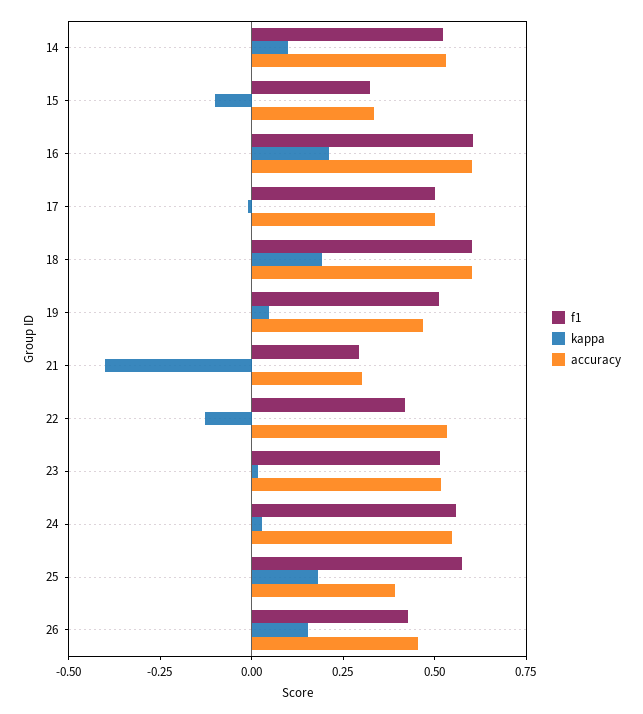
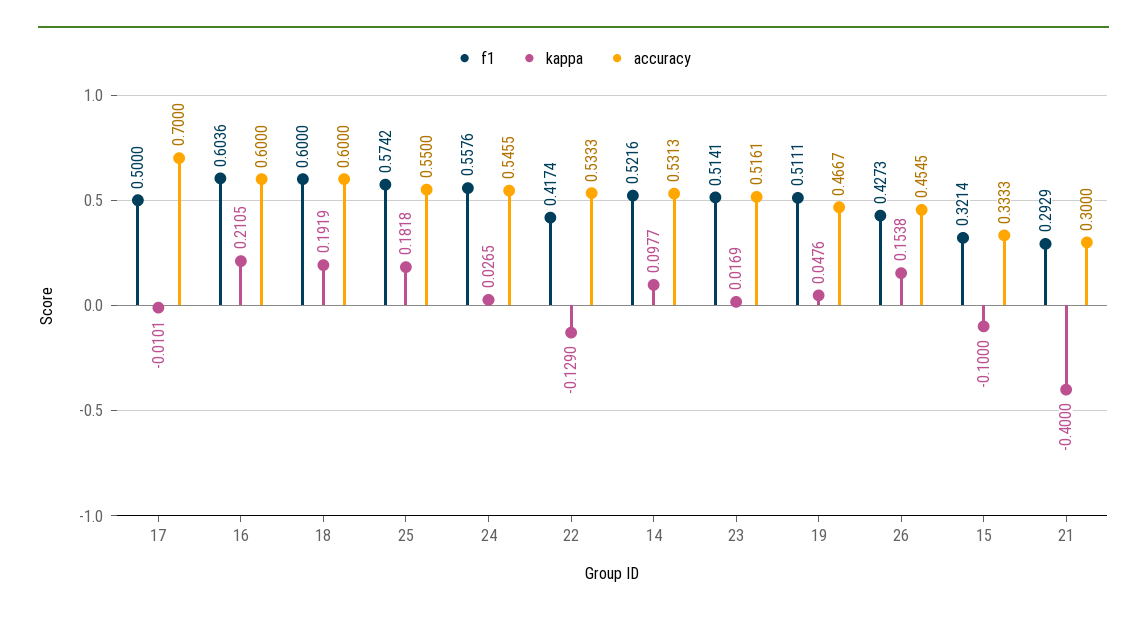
  {
    "f1": {
      "14": 0.5216,
      "15": 0.3214,
      "16": 0.6036,
      "17": 0.5,
      "18": 0.6,
      "19": 0.5111,
      "21": 0.2929,
      "22": 0.4174,
      "23": 0.5141,
      "24": 0.5576,
      "25": 0.5742,
      "26": 0.4273
    },
    "kappa": {
      "14": 0.0977,
      "15": -0.1,
      "16": 0.2105,
      "17": -0.0101,
      "18": 0.1919,
      "19": 0.0476,
      "21": -0.4,
      "22": -0.129,
      "23": 0.0169,
      "24": 0.0265,
      "25": 0.1818,
      "26": 0.1538
    },
    "accuracy": {
      "14": 0.5313,
      "15": 0.3333,
      "16": 0.6,
-     "17": 0.5,
+     "17": 0.7,
      "18": 0.6,
      "19": 0.4667,
      "21": 0.3,
      "22": 0.5333,
      "23": 0.5161,
      "24": 0.5455,
-     "25": 0.4,
+     "25": 0.55,
      "26": 0.4545
    }
  }

